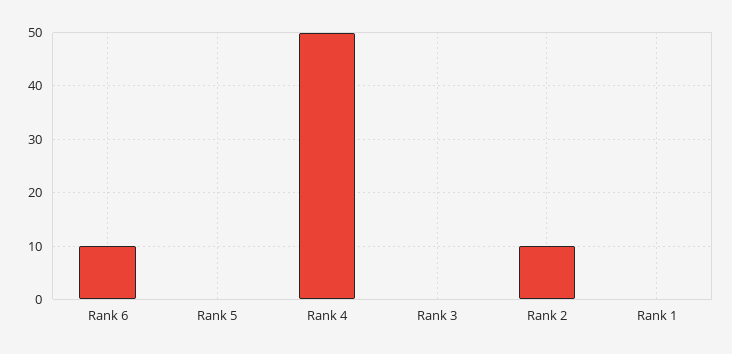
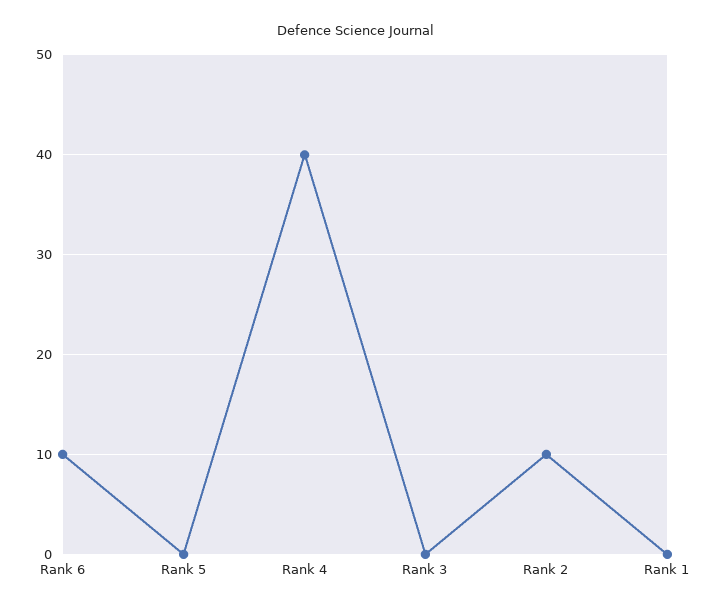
  {
    "Rank 6": 10,
    "Rank 5": 0,
-   "Rank 4": 50,
+   "Rank 4": 40,
    "Rank 3": 0,
    "Rank 2": 10,
    "Rank 1": 0
  }

